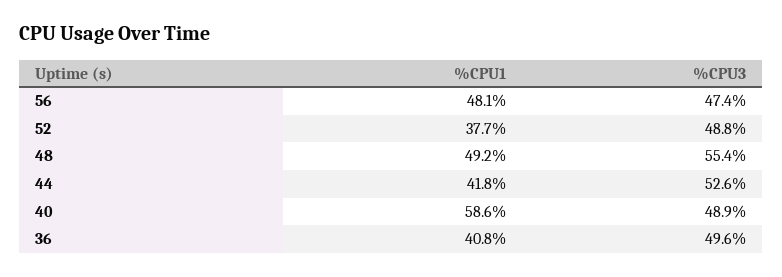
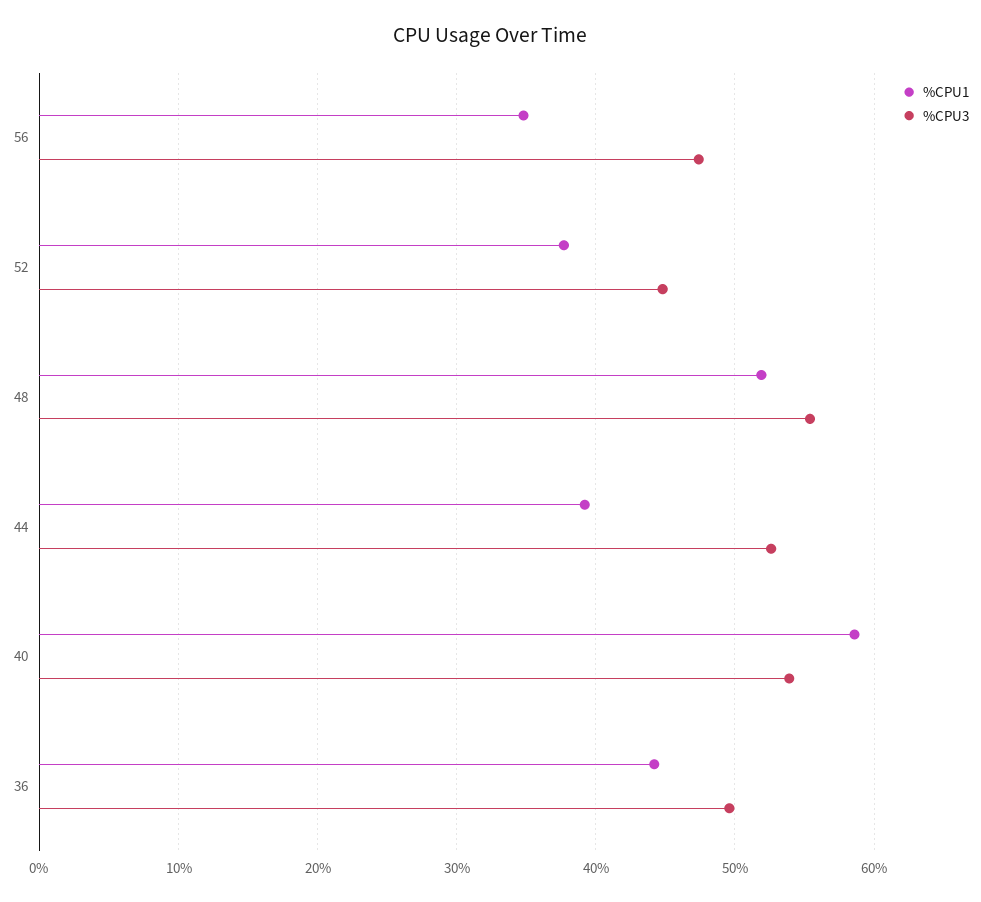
  {
    "%CPU1": {
-     "56": 48.1,
+     "56": 35,
      "52": 37.7,
-     "48": 49.2,
+     "48": 52,
-     "44": 41.8,
+     "44": 39,
      "40": 58.6,
-     "36": 40.8
+     "36": 44
    },
    "%CPU3": {
      "56": 47.4,
-     "52": 48.8,
+     "52": 45,
      "48": 55.4,
      "44": 52.6,
-     "40": 48.9,
+     "40": 54,
      "36": 49.6
    }
  }

